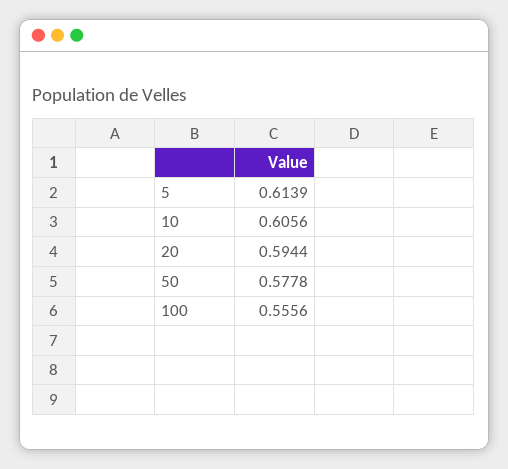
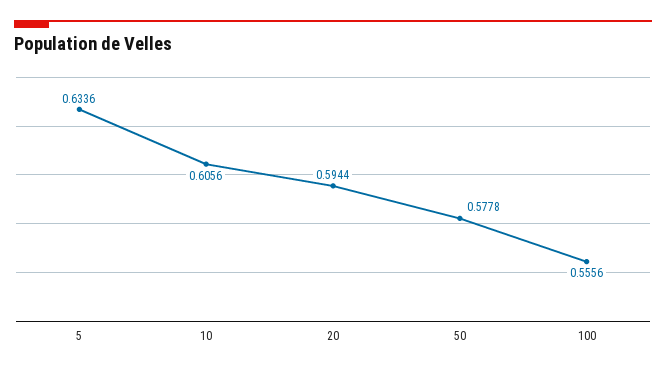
  {
-   "5": 0.6139,
+   "5": 0.6336,
    "10": 0.6056,
    "20": 0.5944,
    "50": 0.5778,
    "100": 0.5556
  }

